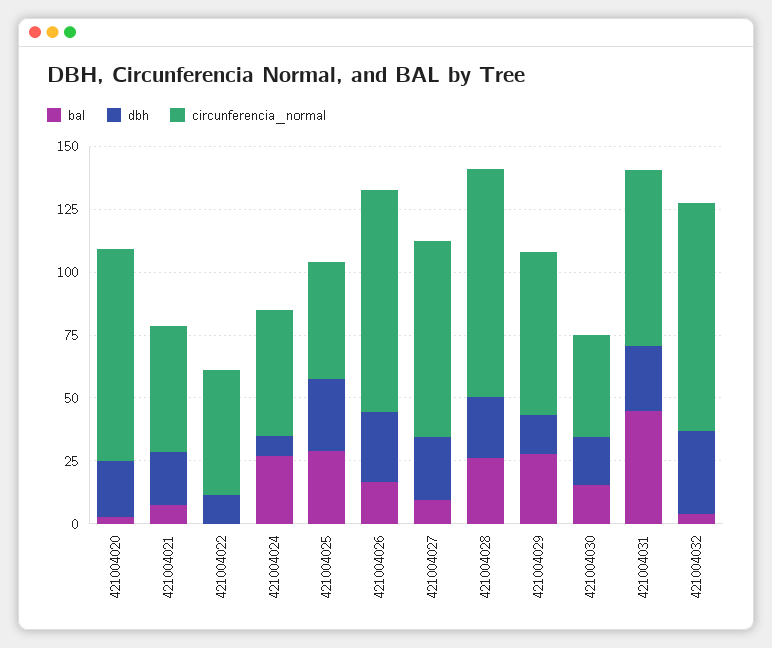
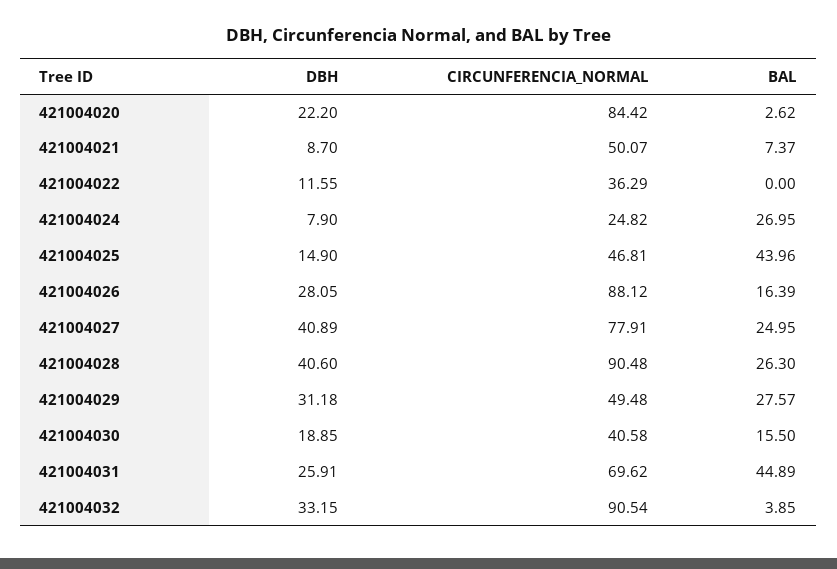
  {
    "bal": {
      "421004020": 2.62,
      "421004021": 7.37,
      "421004022": 0,
      "421004024": 26.95,
-     "421004025": 30,
+     "421004025": 43.96,
      "421004026": 16.39,
-     "421004027": 10,
+     "421004027": 24.95,
      "421004028": 26.3,
      "421004029": 27.57,
      "421004030": 15.5,
      "421004031": 44.89,
      "421004032": 3.85
    },
    "dbh": {
      "421004020": 22.2,
-     "421004021": 20,
+     "421004021": 8.7,
      "421004022": 11.55,
      "421004024": 7.9,
-     "421004025": 30,
+     "421004025": 14.9,
      "421004026": 28.05,
-     "421004027": 25,
+     "421004027": 40.89,
-     "421004028": 25,
+     "421004028": 40.6,
-     "421004029": 15,
+     "421004029": 31.18,
      "421004030": 18.85,
      "421004031": 25.91,
      "421004032": 33.15
    },
    "circunferencia_normal": {
      "421004020": 84.42,
      "421004021": 50.07,
-     "421004022": 50,
+     "421004022": 36.29,
-     "421004024": 50,
+     "421004024": 24.82,
      "421004025": 46.81,
      "421004026": 88.12,
      "421004027": 77.91,
      "421004028": 90.48,
-     "421004029": 65,
+     "421004029": 49.48,
      "421004030": 40.58,
      "421004031": 69.62,
      "421004032": 90.54
    }
  }

